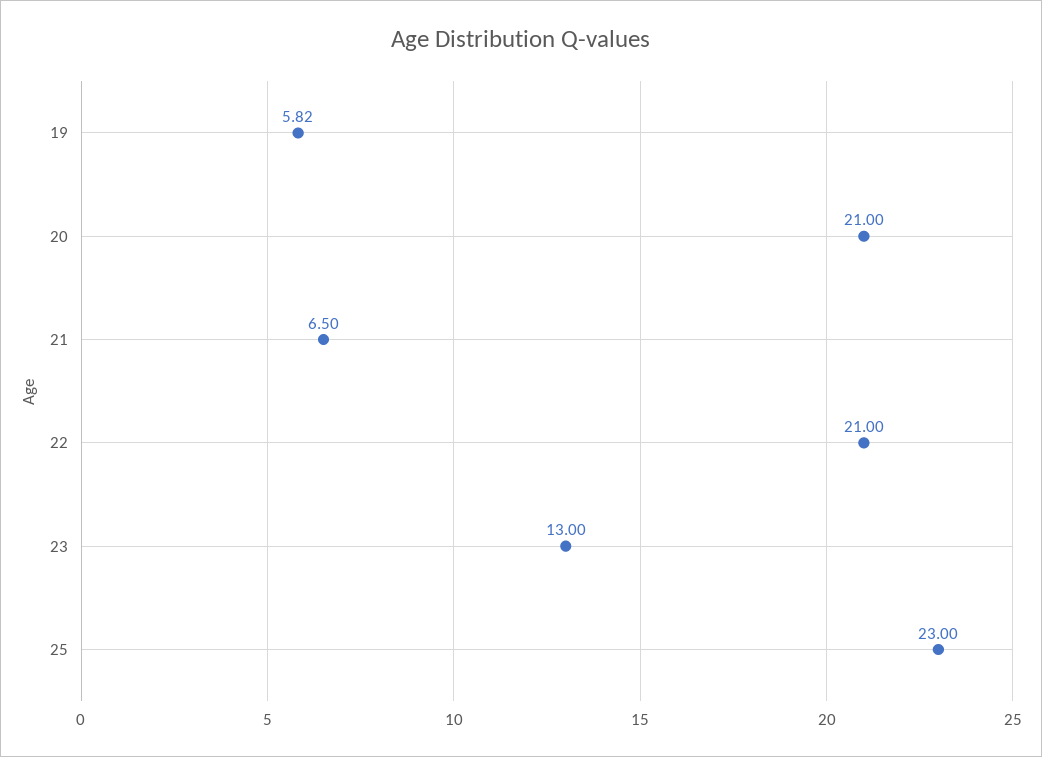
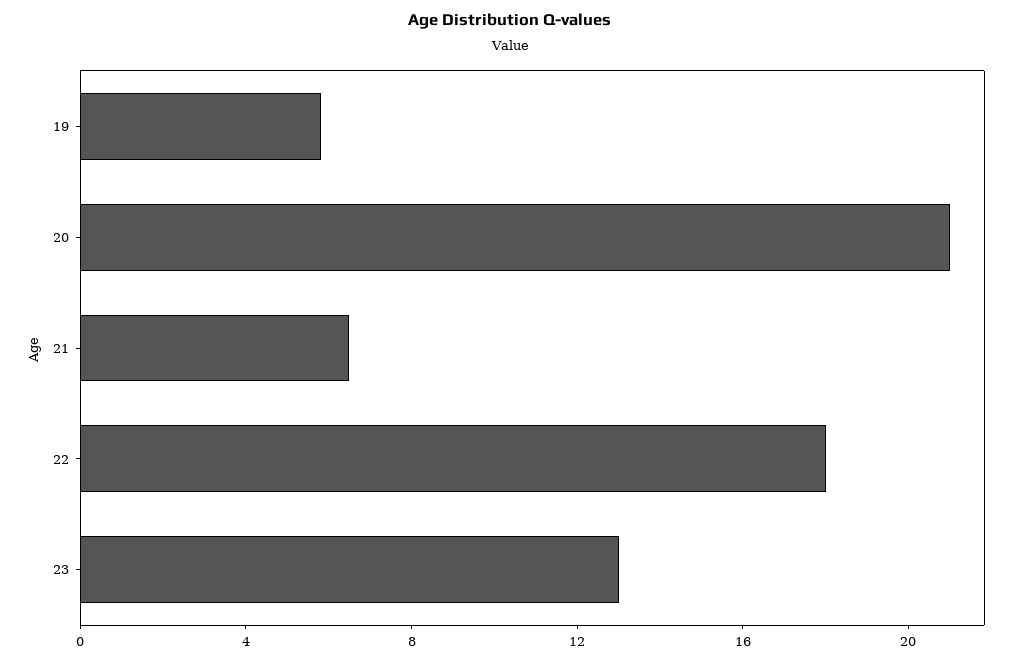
  {
    "19": 5.82,
    "20": 21,
    "21": 6.5,
-   "22": 21,
+   "22": 18,
-   "23": 13,
+   "23": 13
-   "25": 23
  }

